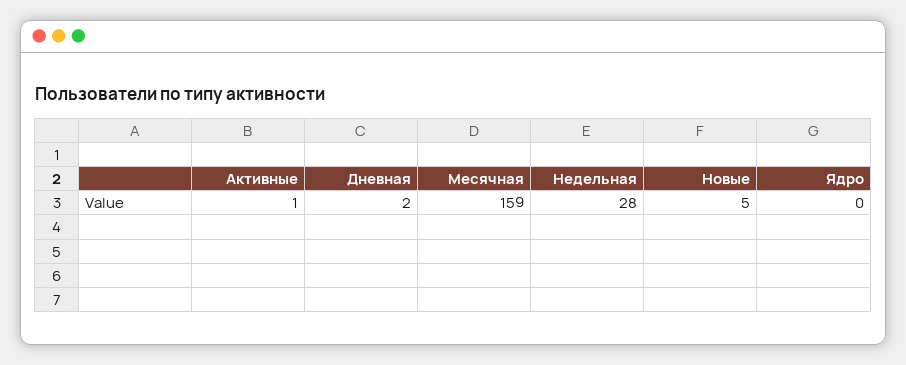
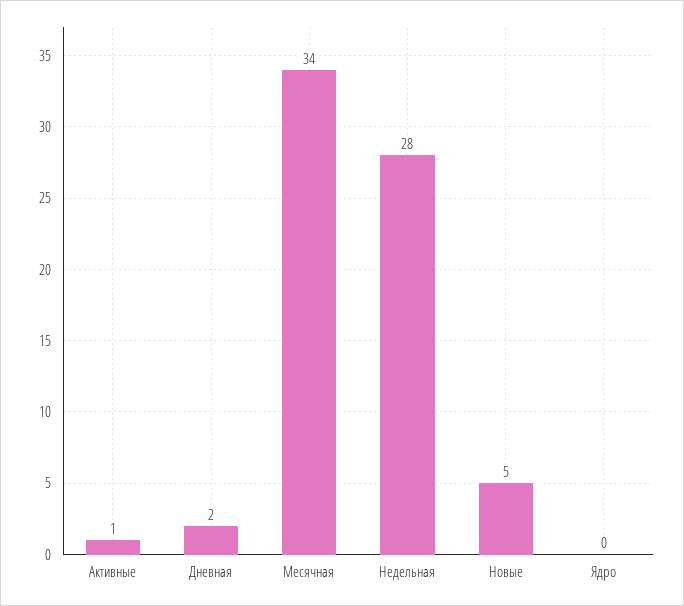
  {
    "Активные": 1,
    "Дневная": 2,
-   "Месячная": 159,
+   "Месячная": 34,
    "Недельная": 28,
    "Новые": 5,
    "Ядро": 0
  }

